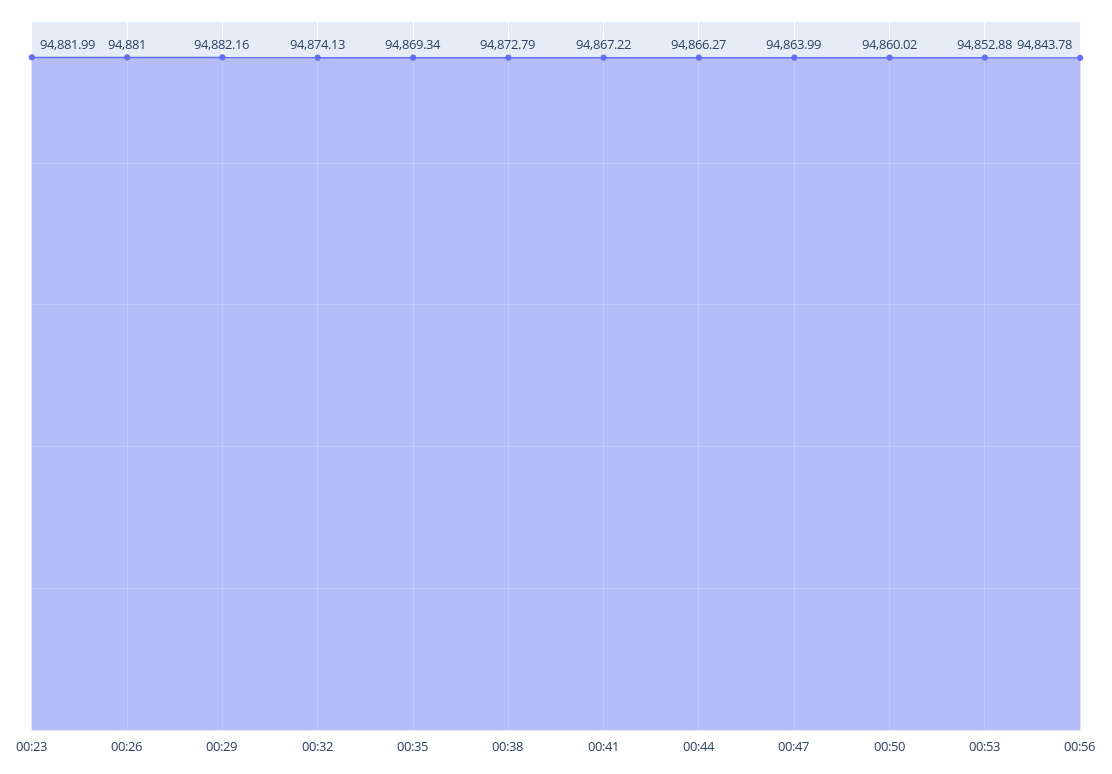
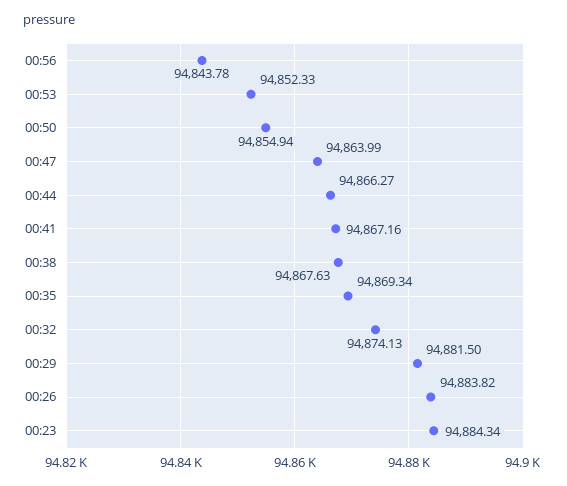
  {
-   "00:23": 94881.99,
+   "00:23": 94884.34,
-   "00:26": 94881,
+   "00:26": 94883.82,
-   "00:29": 94882.16,
+   "00:29": 94881.5,
    "00:32": 94874.13,
    "00:35": 94869.34,
-   "00:38": 94872.79,
+   "00:38": 94867.63,
-   "00:41": 94867.22,
+   "00:41": 94867.16,
    "00:44": 94866.27,
    "00:47": 94863.99,
-   "00:50": 94860.02,
+   "00:50": 94854.94,
-   "00:53": 94852.88,
+   "00:53": 94852.33,
    "00:56": 94843.78
  }

